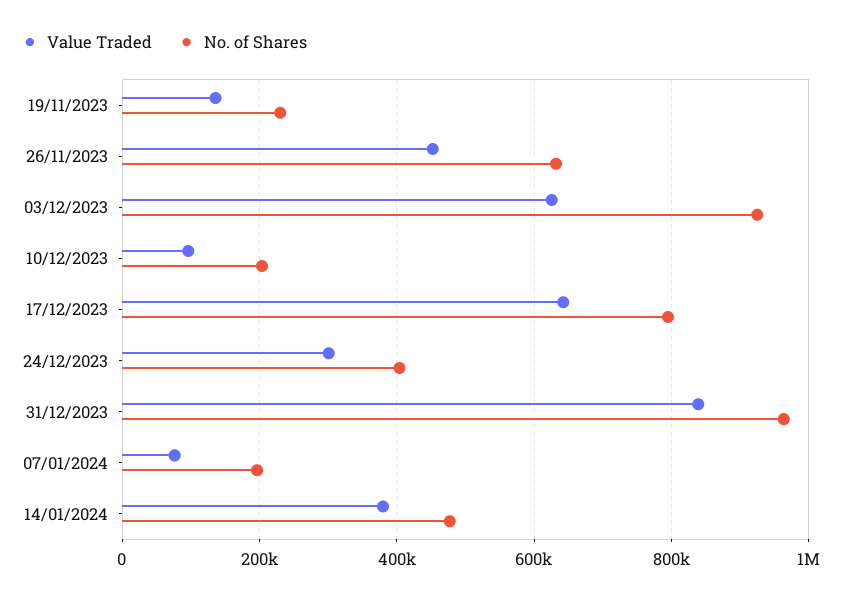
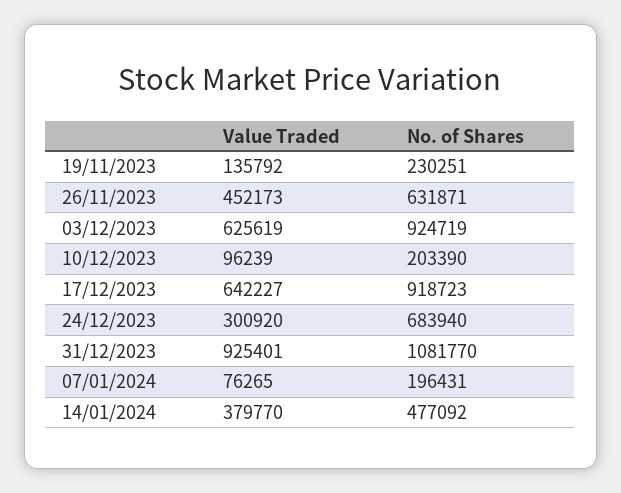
  {
    "Value Traded": {
      "19/11/2023": 135792,
      "26/11/2023": 452173,
      "03/12/2023": 625619,
      "10/12/2023": 96239,
      "17/12/2023": 642227,
      "24/12/2023": 300920,
-     "31/12/2023": 840000,
+     "31/12/2023": 925401,
      "07/01/2024": 76265,
      "14/01/2024": 379770
    },
    "No. of Shares": {
      "19/11/2023": 230251,
      "26/11/2023": 631871,
      "03/12/2023": 924719,
      "10/12/2023": 203390,
-     "17/12/2023": 800000,
+     "17/12/2023": 918723,
-     "24/12/2023": 400000,
+     "24/12/2023": 683940,
-     "31/12/2023": 960000,
+     "31/12/2023": 1081770,
      "07/01/2024": 196431,
      "14/01/2024": 477092
    }
  }

